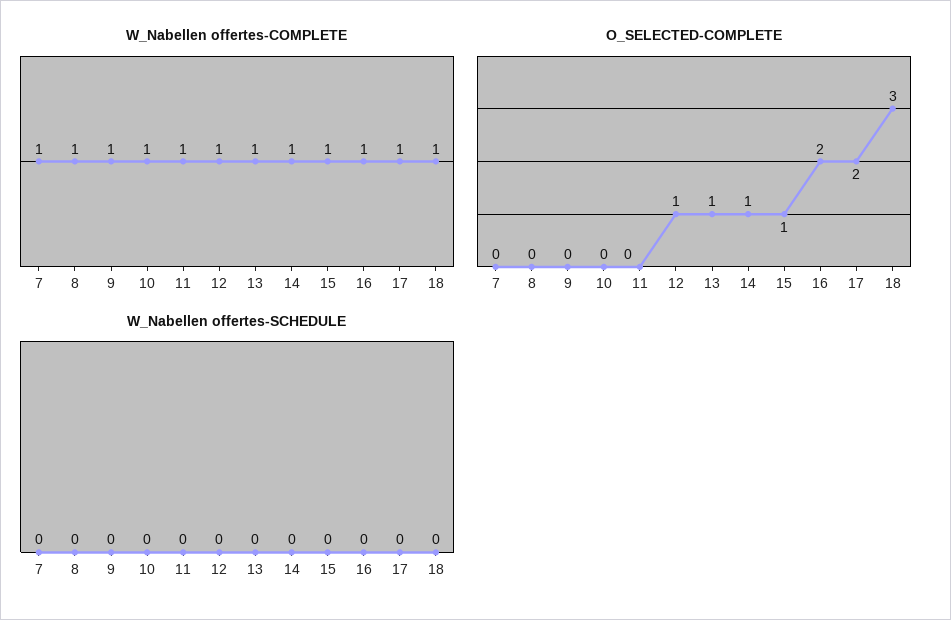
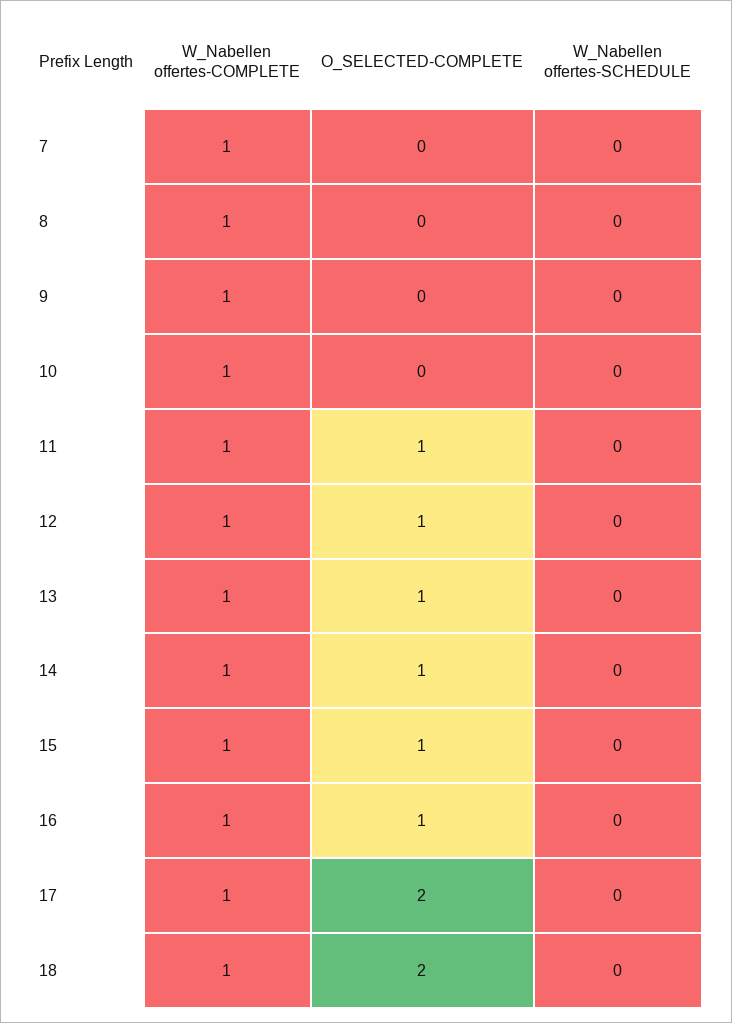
  {
    "W_Nabellen offertes-COMPLETE": {
      "7": 1,
      "8": 1,
      "9": 1,
      "10": 1,
      "11": 1,
      "12": 1,
      "13": 1,
      "14": 1,
      "15": 1,
      "16": 1,
      "17": 1,
      "18": 1
    },
    "O_SELECTED-COMPLETE": {
      "7": 0,
      "8": 0,
      "9": 0,
      "10": 0,
-     "11": 0,
+     "11": 1,
      "12": 1,
      "13": 1,
      "14": 1,
      "15": 1,
-     "16": 2,
+     "16": 1,
      "17": 2,
-     "18": 3
+     "18": 2
    },
    "W_Nabellen offertes-SCHEDULE": {
      "7": 0,
      "8": 0,
      "9": 0,
      "10": 0,
      "11": 0,
      "12": 0,
      "13": 0,
      "14": 0,
      "15": 0,
      "16": 0,
      "17": 0,
      "18": 0
    }
  }

